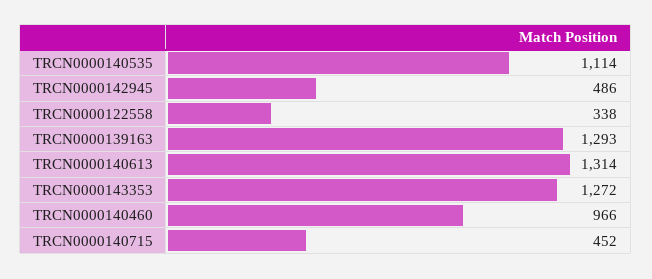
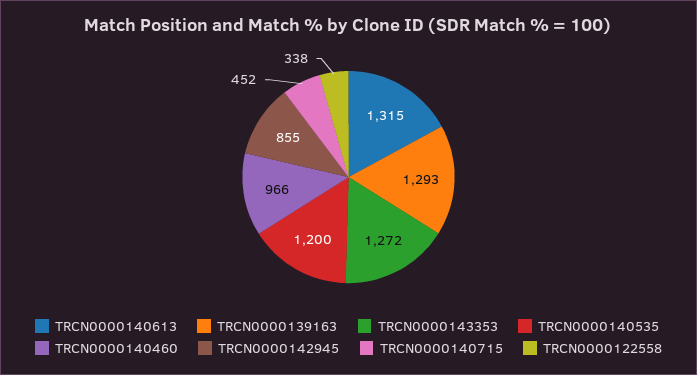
  {
-   "TRCN0000140535": 1114,
+   "TRCN0000140535": 1200,
-   "TRCN0000142945": 486,
+   "TRCN0000142945": 855,
    "TRCN0000122558": 338,
    "TRCN0000139163": 1293,
-   "TRCN0000140613": 1314,
+   "TRCN0000140613": 1315,
    "TRCN0000143353": 1272,
    "TRCN0000140460": 966,
    "TRCN0000140715": 452
  }

